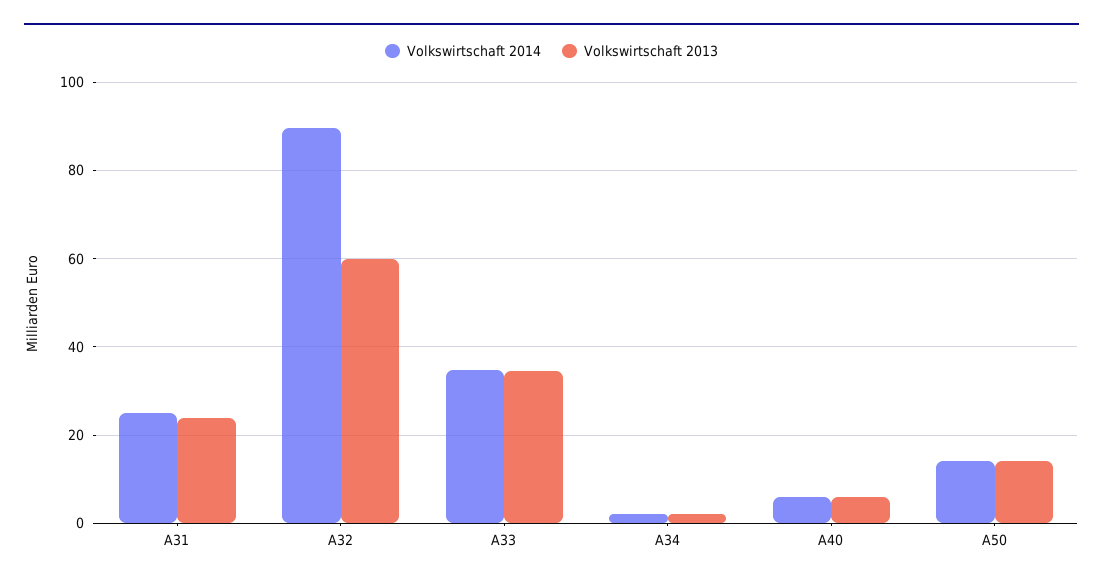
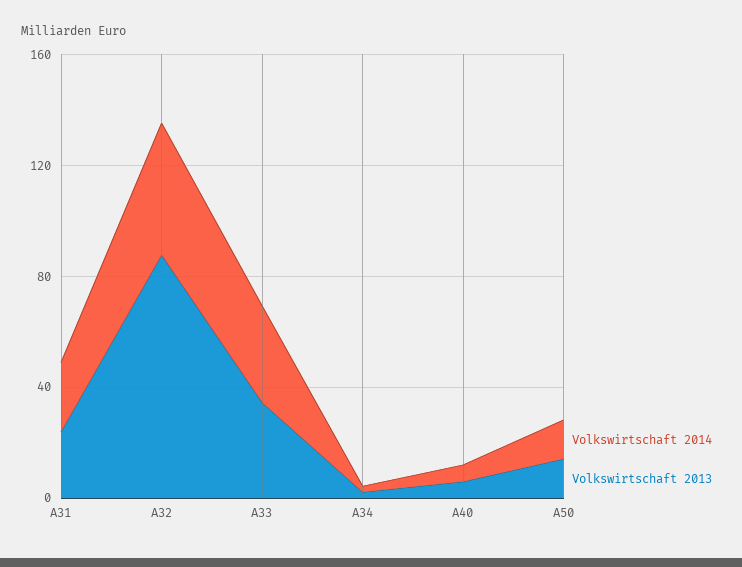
  {
    "Volkswirtschaft 2014": {
      "A31": 26,
-     "A32": 90,
+     "A32": 50,
      "A33": 34,
      "A34": 2,
      "A40": 6,
      "A50": 14
    },
    "Volkswirtschaft 2013": {
      "A31": 24,
-     "A32": 60,
+     "A32": 90,
      "A33": 34,
      "A34": 2,
      "A40": 6,
      "A50": 14
    }
  }

